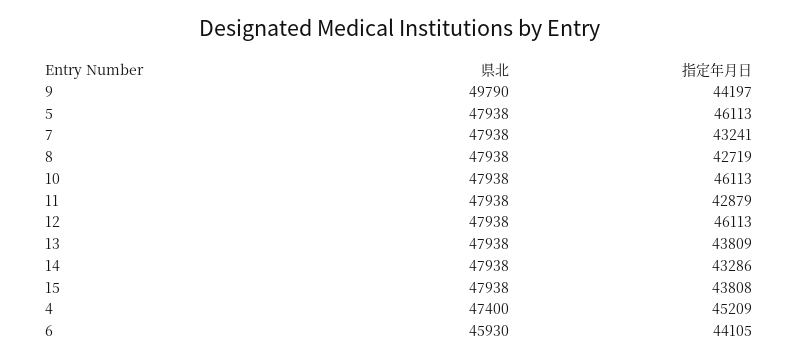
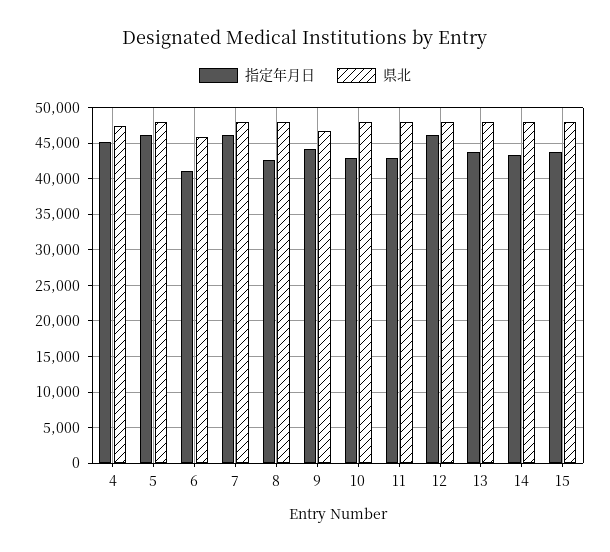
  {
    "県北": {
-     "9": 49790,
+     "9": 47000,
      "5": 47938,
      "7": 47938,
      "8": 47938,
      "10": 47938,
      "11": 47938,
      "12": 47938,
      "13": 47938,
      "14": 47938,
      "15": 47938,
      "4": 47400,
      "6": 45930
    },
    "指定年月日": {
      "9": 44197,
      "5": 46113,
-     "7": 43241,
+     "7": 46000,
      "8": 42719,
-     "10": 46113,
+     "10": 43000,
      "11": 42879,
      "12": 46113,
      "13": 43809,
      "14": 43286,
      "15": 43808,
      "4": 45209,
-     "6": 44105
+     "6": 41000
    }
  }

